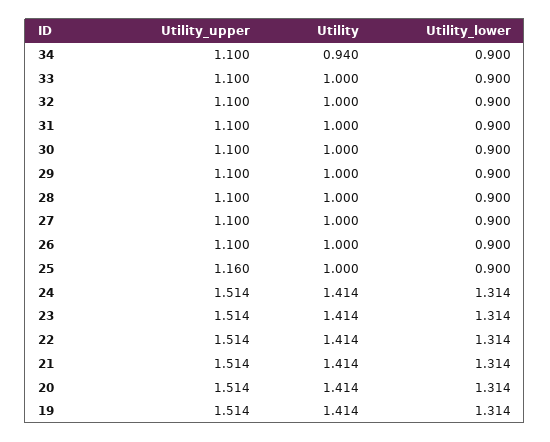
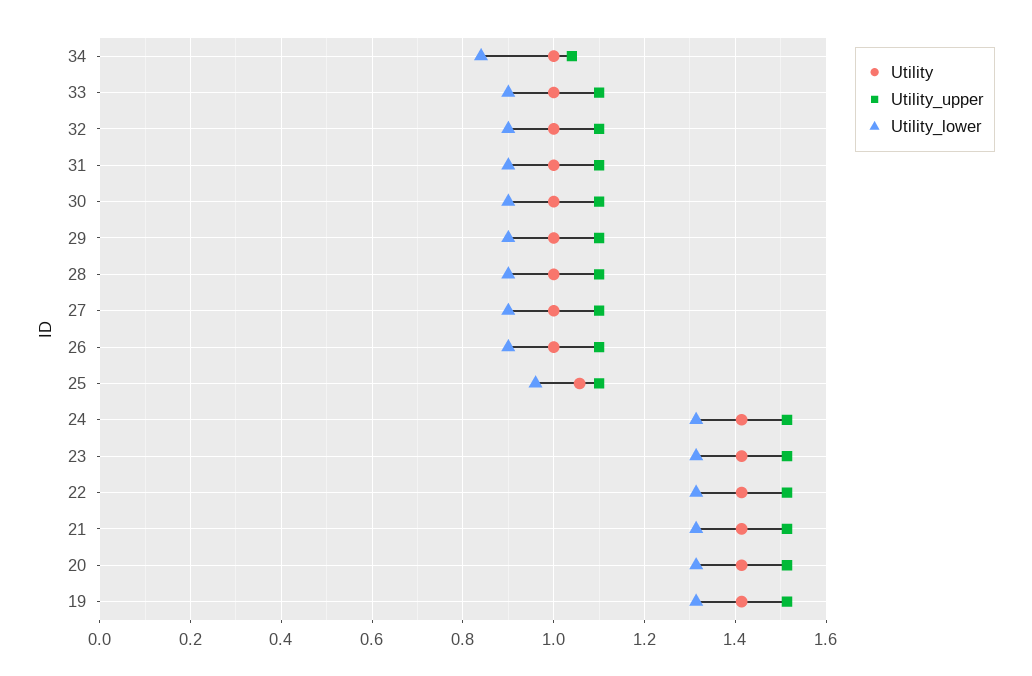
  {
    "Utility_upper": {
-     "34": 1.1,
+     "34": 1.04,
      "33": 1.1,
      "32": 1.1,
      "31": 1.1,
      "30": 1.1,
      "29": 1.1,
      "28": 1.1,
      "27": 1.1,
      "26": 1.1,
-     "25": 1.16,
+     "25": 1.1,
      "24": 1.514,
      "23": 1.514,
      "22": 1.514,
      "21": 1.514,
      "20": 1.514,
      "19": 1.514
    },
    "Utility": {
-     "34": 0.94,
+     "34": 1,
      "33": 1,
      "32": 1,
      "31": 1,
      "30": 1,
      "29": 1,
      "28": 1,
      "27": 1,
      "26": 1,
-     "25": 1,
+     "25": 1.06,
      "24": 1.414,
      "23": 1.414,
      "22": 1.414,
      "21": 1.414,
      "20": 1.414,
      "19": 1.414
    },
    "Utility_lower": {
-     "34": 0.9,
+     "34": 0.84,
      "33": 0.9,
      "32": 0.9,
      "31": 0.9,
      "30": 0.9,
      "29": 0.9,
      "28": 0.9,
      "27": 0.9,
      "26": 0.9,
-     "25": 0.9,
+     "25": 0.96,
      "24": 1.314,
      "23": 1.314,
      "22": 1.314,
      "21": 1.314,
      "20": 1.314,
      "19": 1.314
    }
  }

